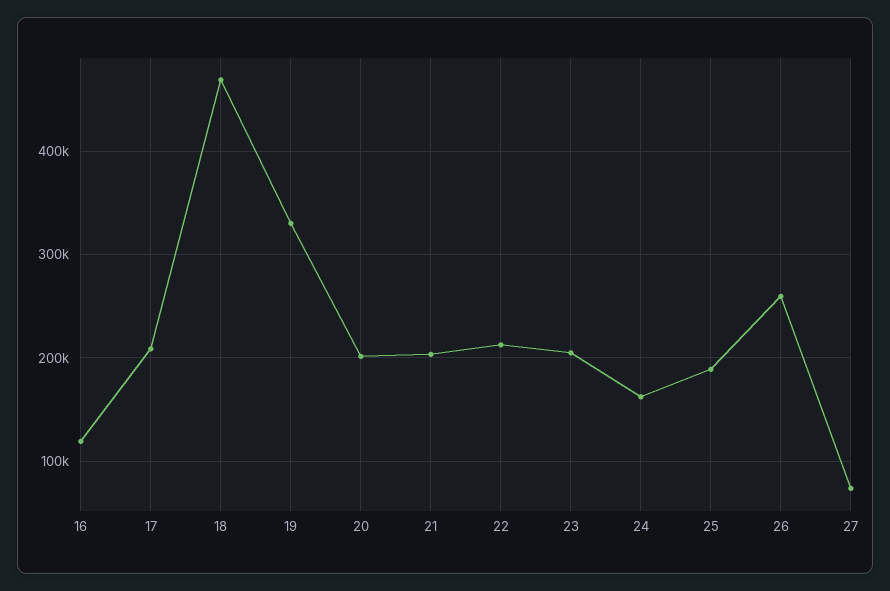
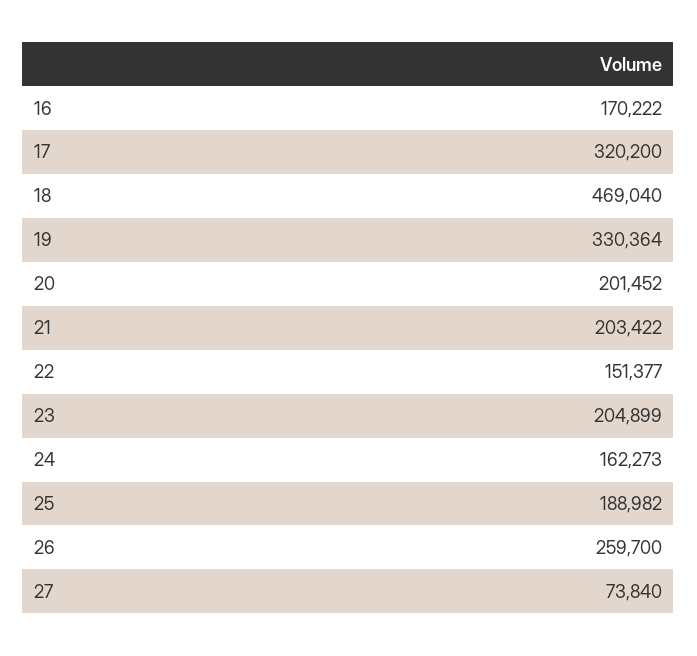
  {
-   "16": 120000,
+   "16": 170222,
-   "17": 210000,
+   "17": 320200,
    "18": 469040,
    "19": 330364,
    "20": 201452,
    "21": 203422,
-   "22": 210000,
+   "22": 151377,
    "23": 204899,
    "24": 162273,
    "25": 188982,
    "26": 259700,
    "27": 73840
  }

